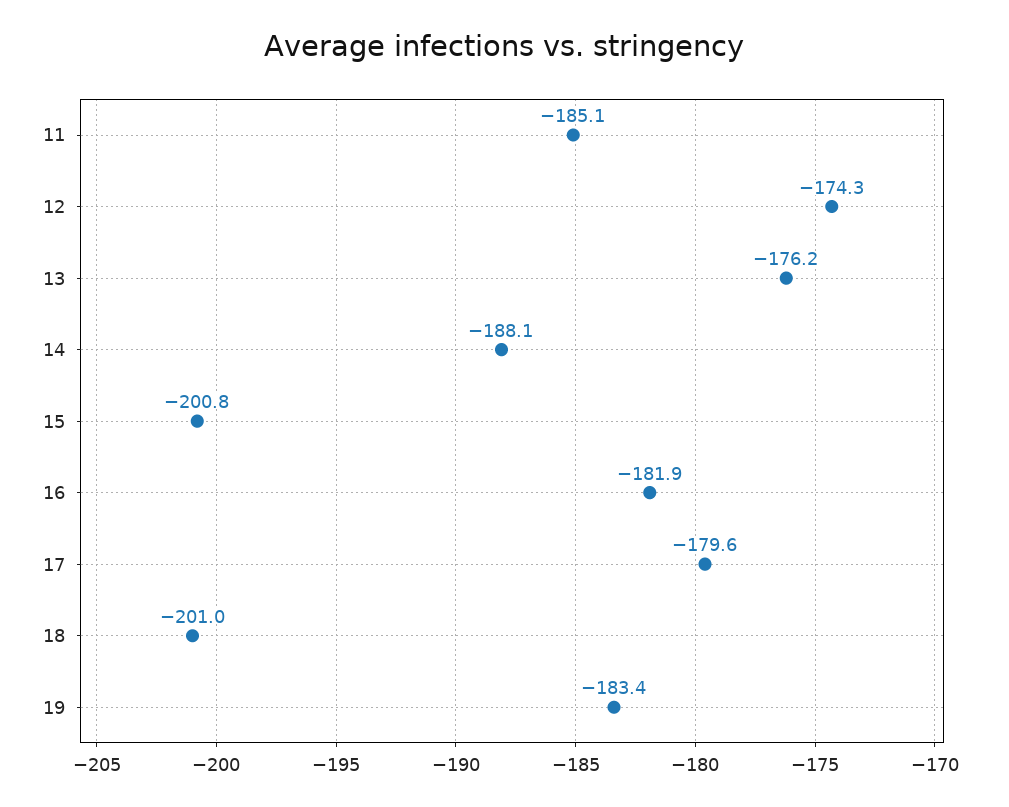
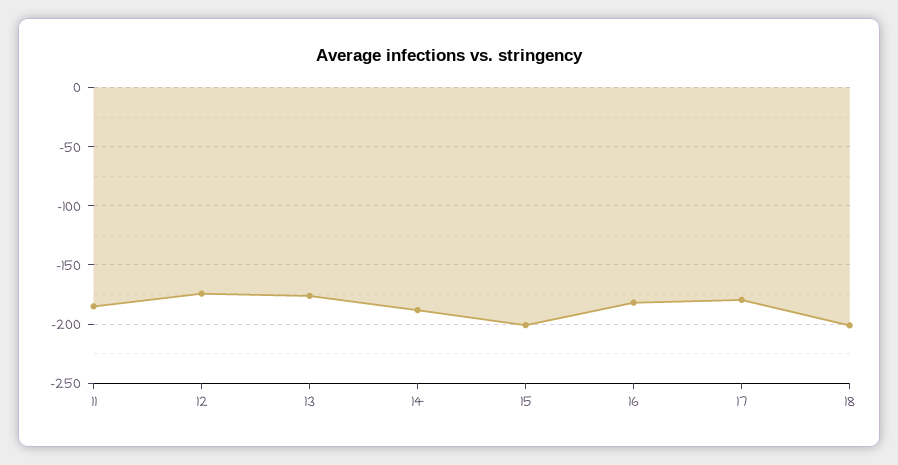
  {
    "11": -185.1,
    "12": -174.3,
    "13": -176.2,
    "14": -188.1,
    "15": -200.8,
    "16": -181.9,
    "17": -179.6,
-   "18": -201,
+   "18": -201
-   "19": -183.4
  }

